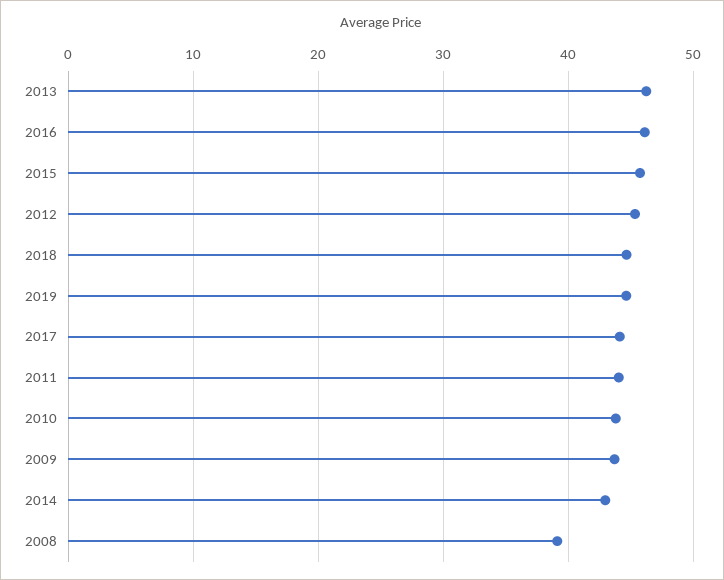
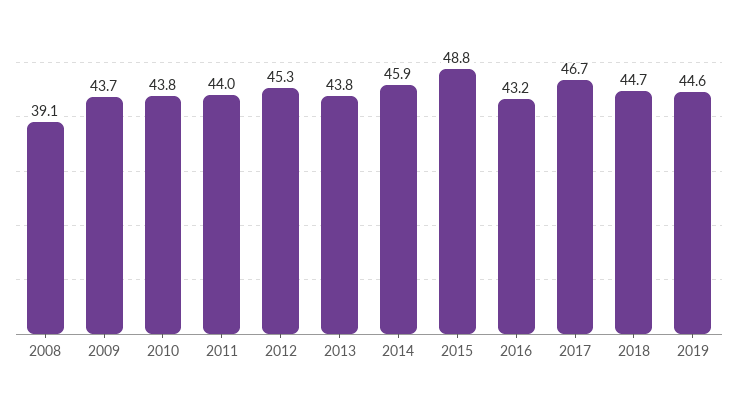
  {
-   "2013": 46,
+   "2013": 43.8,
-   "2016": 46,
+   "2016": 43.2,
-   "2015": 46,
+   "2015": 48.8,
    "2012": 45.3,
    "2018": 44.7,
    "2019": 44.6,
-   "2017": 44,
+   "2017": 46.7,
    "2011": 44,
    "2010": 43.8,
    "2009": 43.7,
-   "2014": 43,
+   "2014": 45.9,
    "2008": 39.1
  }

